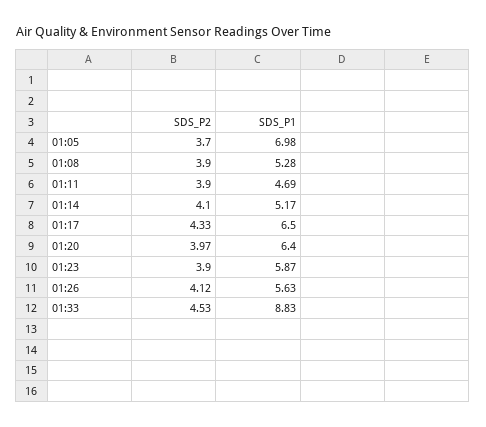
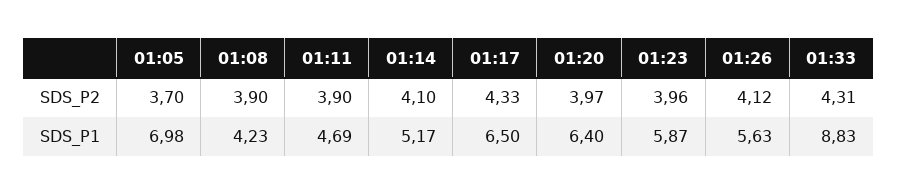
  {
    "SDS_P2": {
      "01:05": 3.7,
      "01:08": 3.9,
      "01:11": 3.9,
      "01:14": 4.1,
      "01:17": 4.33,
      "01:20": 3.97,
-     "01:23": 3.9,
+     "01:23": 3.96,
      "01:26": 4.12,
-     "01:33": 4.53
+     "01:33": 4.31
    },
    "SDS_P1": {
      "01:05": 6.98,
-     "01:08": 5.28,
+     "01:08": 4.23,
      "01:11": 4.69,
      "01:14": 5.17,
      "01:17": 6.5,
      "01:20": 6.4,
      "01:23": 5.87,
      "01:26": 5.63,
      "01:33": 8.83
    }
  }

